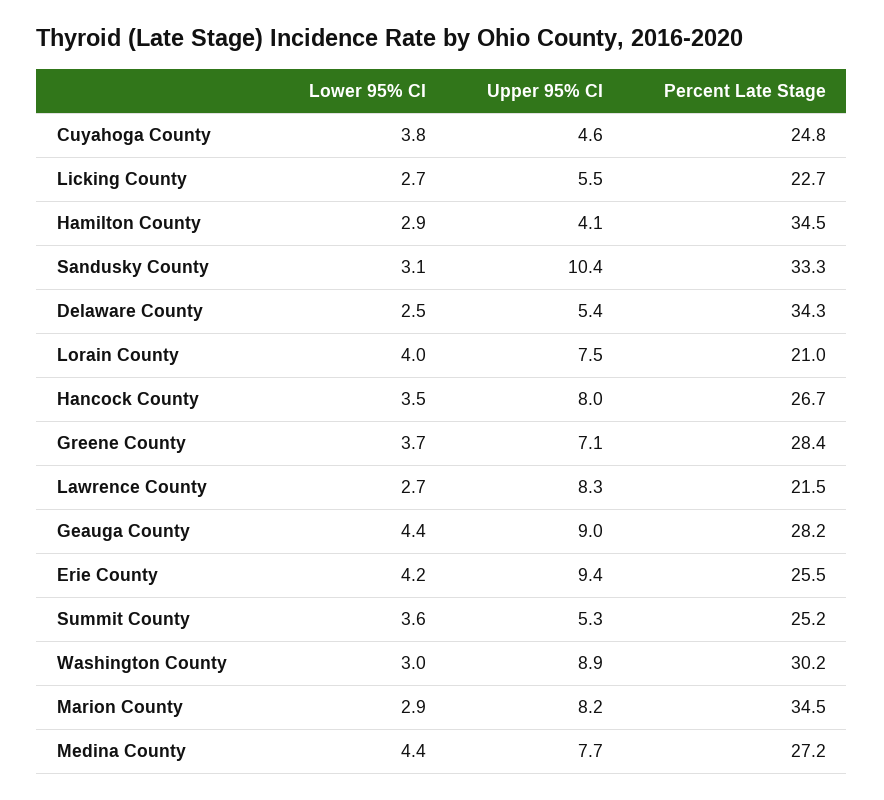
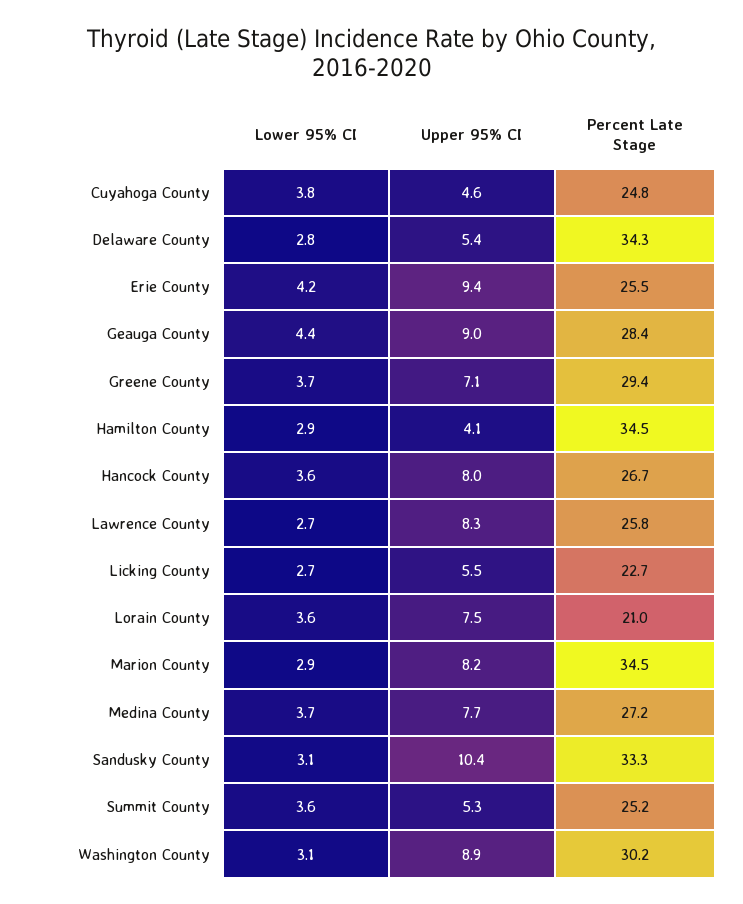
  {
    "Lower 95% CI": {
      "Cuyahoga County": 3.8,
      "Licking County": 2.7,
      "Hamilton County": 2.9,
      "Sandusky County": 3.1,
-     "Delaware County": 2.5,
+     "Delaware County": 2.8,
-     "Lorain County": 4,
+     "Lorain County": 3.6,
-     "Hancock County": 3.5,
+     "Hancock County": 3.6,
      "Greene County": 3.7,
      "Lawrence County": 2.7,
      "Geauga County": 4.4,
      "Erie County": 4.2,
      "Summit County": 3.6,
-     "Washington County": 3,
+     "Washington County": 3.1,
      "Marion County": 2.9,
-     "Medina County": 4.4
+     "Medina County": 3.7
    },
    "Upper 95% CI": {
      "Cuyahoga County": 4.6,
      "Licking County": 5.5,
      "Hamilton County": 4.1,
      "Sandusky County": 10.4,
      "Delaware County": 5.4,
      "Lorain County": 7.5,
      "Hancock County": 8,
      "Greene County": 7.1,
      "Lawrence County": 8.3,
      "Geauga County": 9,
      "Erie County": 9.4,
      "Summit County": 5.3,
      "Washington County": 8.9,
      "Marion County": 8.2,
      "Medina County": 7.7
    },
    "Percent Late Stage": {
      "Cuyahoga County": 24.8,
      "Licking County": 22.7,
      "Hamilton County": 34.5,
      "Sandusky County": 33.3,
      "Delaware County": 34.3,
      "Lorain County": 21,
      "Hancock County": 26.7,
-     "Greene County": 28.4,
+     "Greene County": 29.4,
-     "Lawrence County": 21.5,
+     "Lawrence County": 25.8,
-     "Geauga County": 28.2,
+     "Geauga County": 28.4,
      "Erie County": 25.5,
      "Summit County": 25.2,
      "Washington County": 30.2,
      "Marion County": 34.5,
      "Medina County": 27.2
    }
  }

